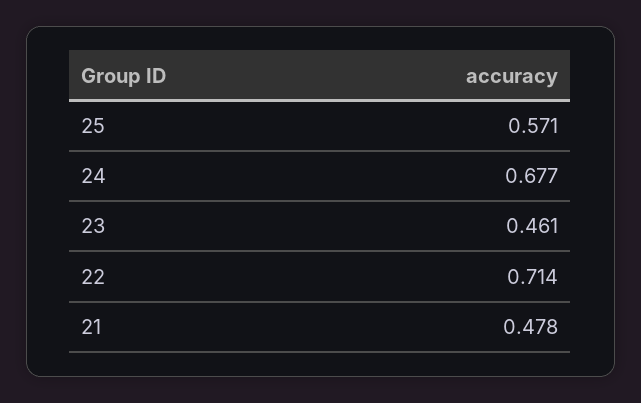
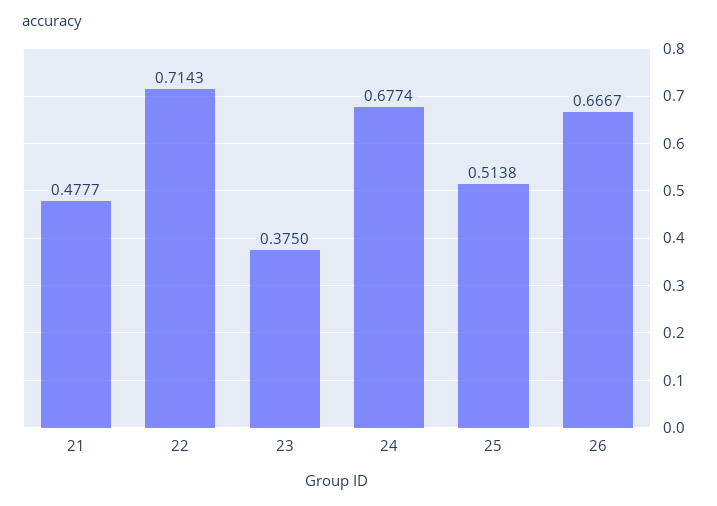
  {
-   "25": 0.571,
+   "25": 0.5138,
    "24": 0.6774,
-   "23": 0.461,
+   "23": 0.375,
    "22": 0.7143,
-   "21": 0.4777
+   "21": 0.4777,
+   "26": 0.6667
  }

